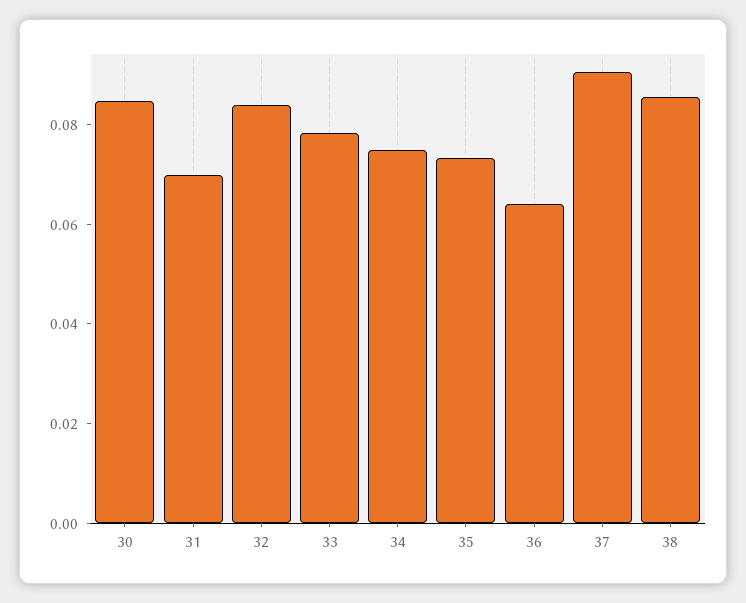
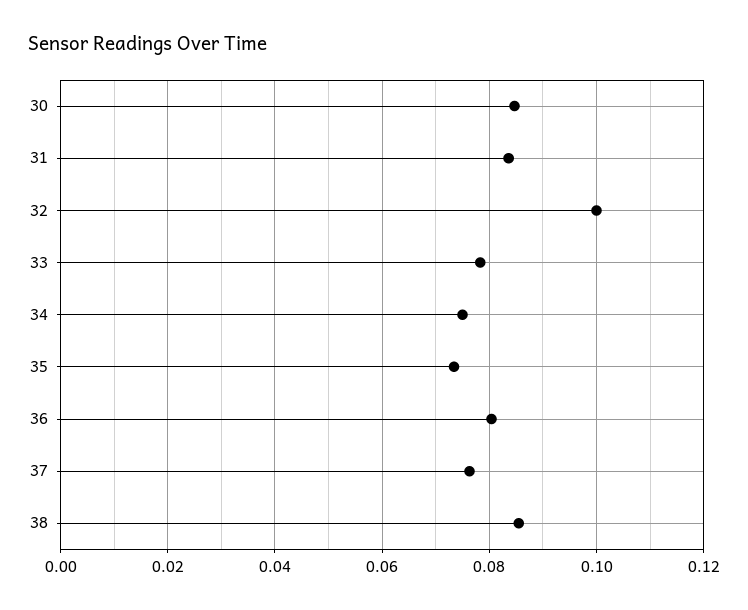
  {
    "30": 0.084,
-   "31": 0.07,
+   "31": 0.084,
-   "32": 0.085,
+   "32": 0.1,
    "33": 0.078,
    "34": 0.076,
    "35": 0.074,
-   "36": 0.065,
+   "36": 0.08,
-   "37": 0.09,
+   "37": 0.076,
    "38": 0.086
  }

